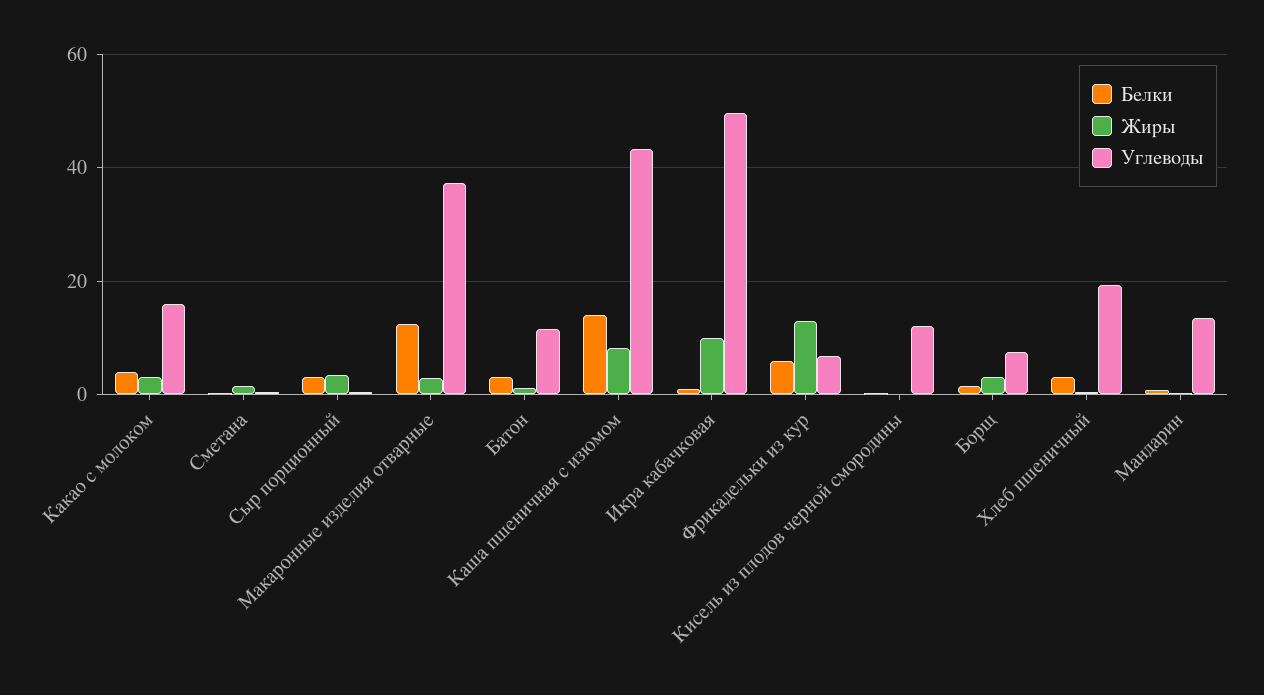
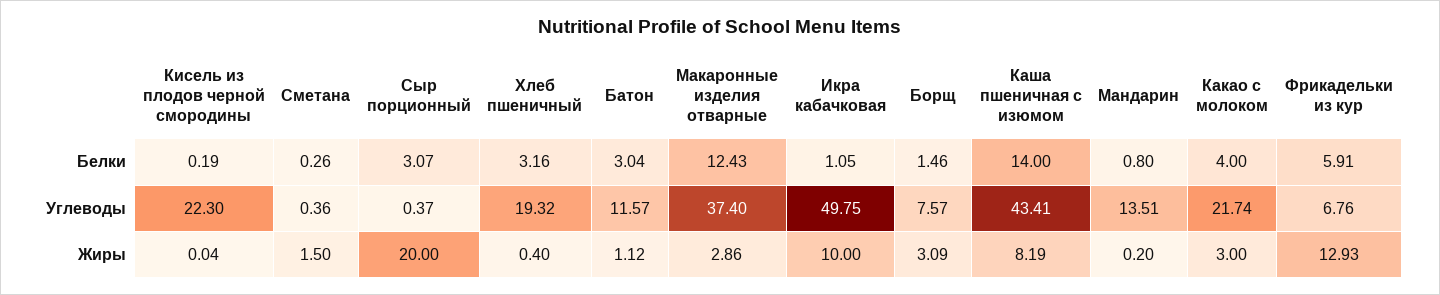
  {
    "Белки": {
      "Какао с молоком": 4,
      "Сметана": 0.26,
      "Сыр порционный": 3.07,
      "Макаронные изделия отварные": 12.43,
      "Батон": 3.04,
      "Каша пшеничная с изюмом": 14,
      "Икра кабачковая": 1.05,
      "Фрикадельки из кур": 5.91,
      "Кисель из плодов черной смородины": 0.19,
      "Борщ": 1.46,
      "Хлеб пшеничный": 3.16,
      "Мандарин": 0.8
    },
    "Жиры": {
      "Какао с молоком": 3,
      "Сметана": 1.5,
-     "Сыр порционный": 4,
+     "Сыр порционный": 20,
      "Макаронные изделия отварные": 2.86,
      "Батон": 1.12,
      "Каша пшеничная с изюмом": 8.19,
      "Икра кабачковая": 10,
      "Фрикадельки из кур": 12.93,
      "Кисель из плодов черной смородины": 0.04,
      "Борщ": 3.09,
      "Хлеб пшеничный": 0.4,
      "Мандарин": 0.2
    },
    "Углеводы": {
-     "Какао с молоком": 16,
+     "Какао с молоком": 21.74,
      "Сметана": 0.36,
      "Сыр порционный": 0.37,
      "Макаронные изделия отварные": 37.4,
      "Батон": 11.57,
      "Каша пшеничная с изюмом": 43.41,
      "Икра кабачковая": 49.75,
      "Фрикадельки из кур": 6.76,
-     "Кисель из плодов черной смородины": 12,
+     "Кисель из плодов черной смородины": 22.3,
      "Борщ": 7.57,
      "Хлеб пшеничный": 19.32,
      "Мандарин": 13.51
    }
  }

